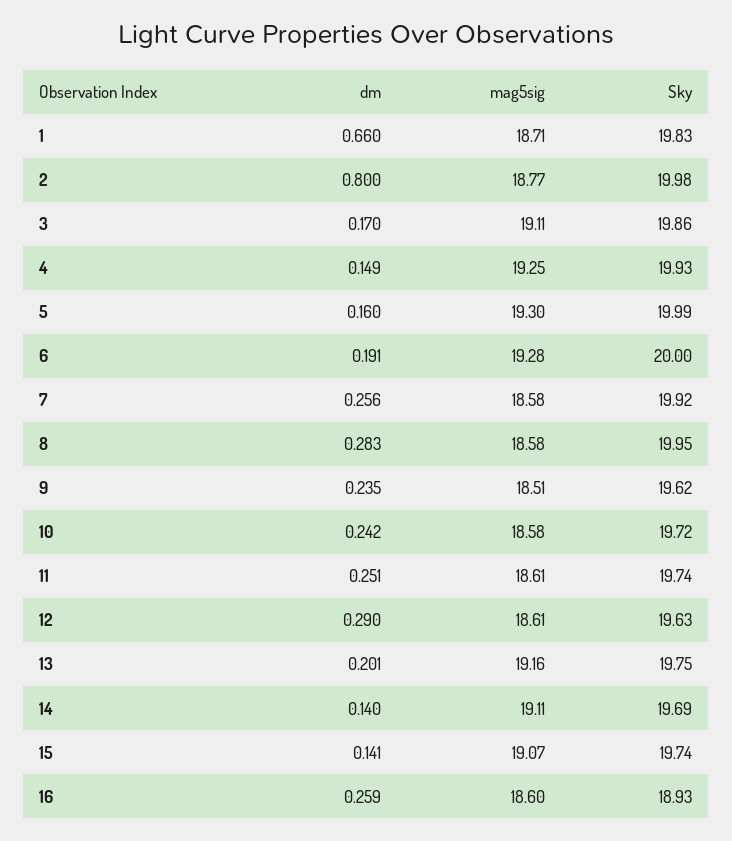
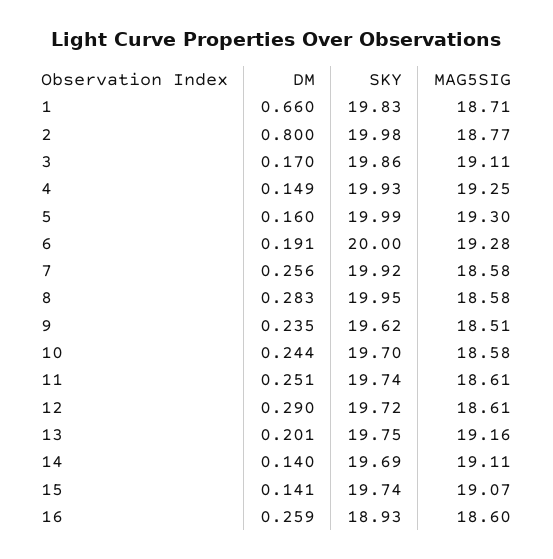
  {
    "dm": {
      "1": 0.66,
      "2": 0.8,
      "3": 0.17,
      "4": 0.149,
      "5": 0.16,
      "6": 0.191,
      "7": 0.256,
      "8": 0.283,
      "9": 0.235,
-     "10": 0.242,
+     "10": 0.244,
      "11": 0.251,
      "12": 0.29,
      "13": 0.201,
      "14": 0.14,
      "15": 0.141,
      "16": 0.259
    },
    "mag5sig": {
      "1": 18.71,
      "2": 18.77,
      "3": 19.11,
      "4": 19.25,
      "5": 19.3,
      "6": 19.28,
      "7": 18.58,
      "8": 18.58,
      "9": 18.51,
      "10": 18.58,
      "11": 18.61,
      "12": 18.61,
      "13": 19.16,
      "14": 19.11,
      "15": 19.07,
      "16": 18.6
    },
    "Sky": {
      "1": 19.83,
      "2": 19.98,
      "3": 19.86,
      "4": 19.93,
      "5": 19.99,
      "6": 20,
      "7": 19.92,
      "8": 19.95,
      "9": 19.62,
-     "10": 19.72,
+     "10": 19.7,
      "11": 19.74,
-     "12": 19.63,
+     "12": 19.72,
      "13": 19.75,
      "14": 19.69,
      "15": 19.74,
      "16": 18.93
    }
  }

